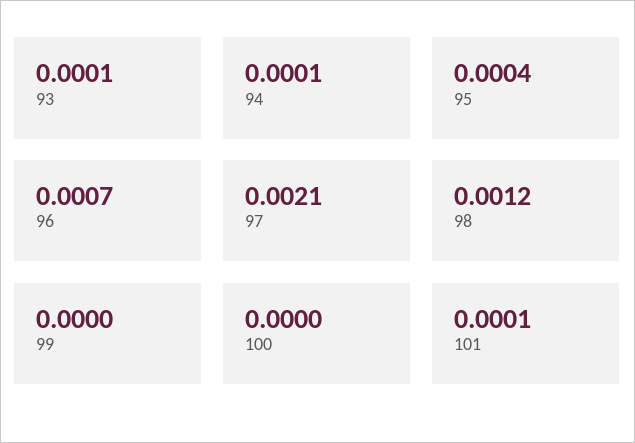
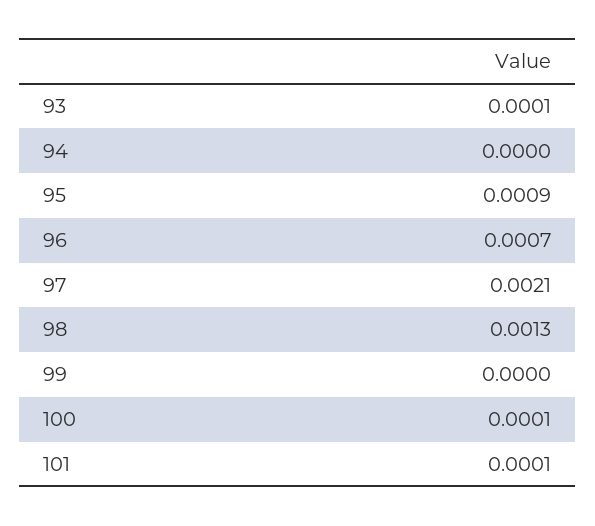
  {
    "93": 0.0001,
-   "94": 0.0001,
+   "94": 0,
-   "95": 0.0004,
+   "95": 0.0009,
    "96": 0.0007,
    "97": 0.0021,
-   "98": 0.0012,
+   "98": 0.0013,
    "99": 0,
-   "100": 0,
+   "100": 0.0001,
    "101": 0.0001
  }

